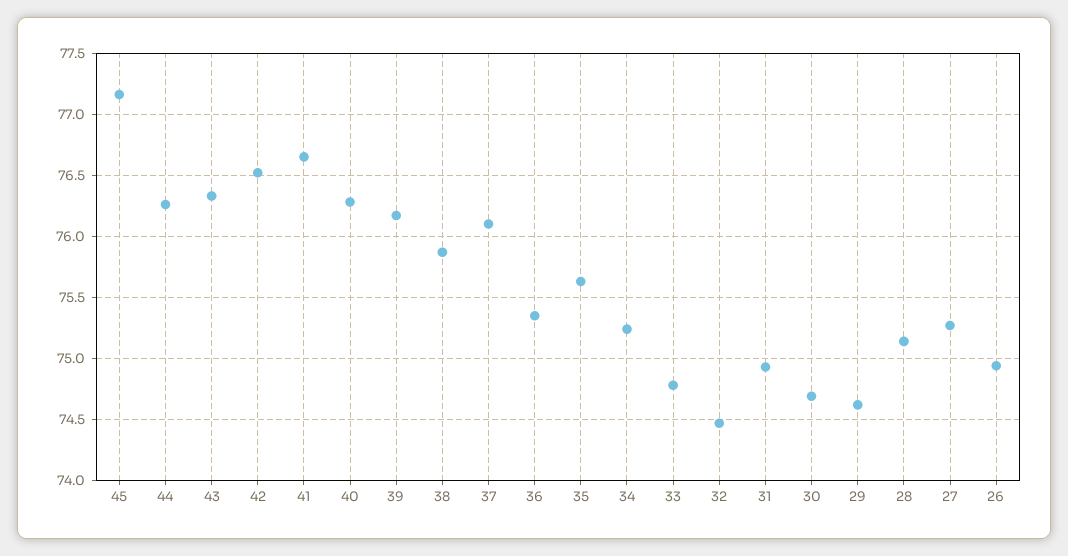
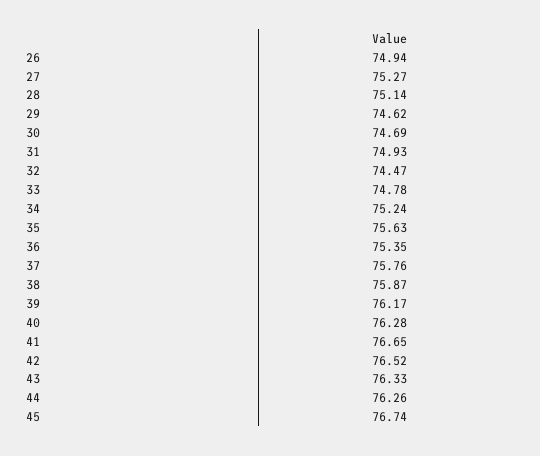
  {
-   "45": 77.15,
+   "45": 76.74,
    "44": 76.26,
    "43": 76.33,
    "42": 76.52,
    "41": 76.65,
    "40": 76.28,
    "39": 76.17,
    "38": 75.87,
-   "37": 76.1,
+   "37": 75.76,
    "36": 75.35,
    "35": 75.63,
    "34": 75.24,
    "33": 74.78,
    "32": 74.47,
    "31": 74.93,
    "30": 74.69,
    "29": 74.62,
    "28": 75.14,
    "27": 75.27,
    "26": 74.94
  }

